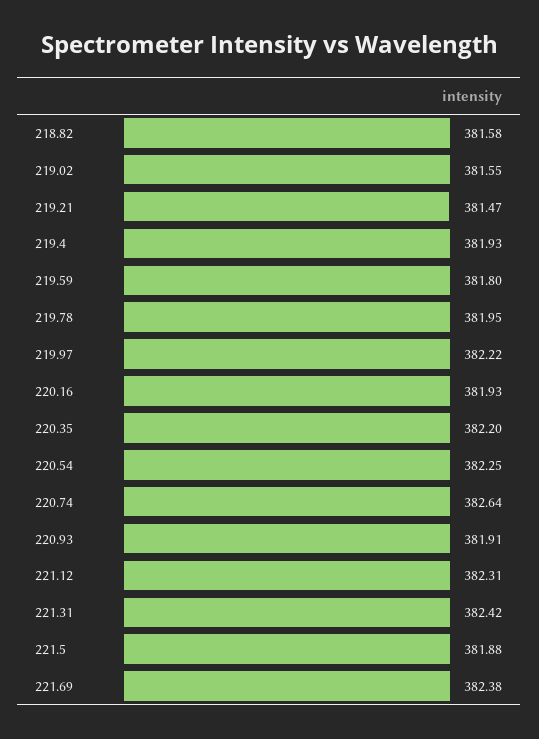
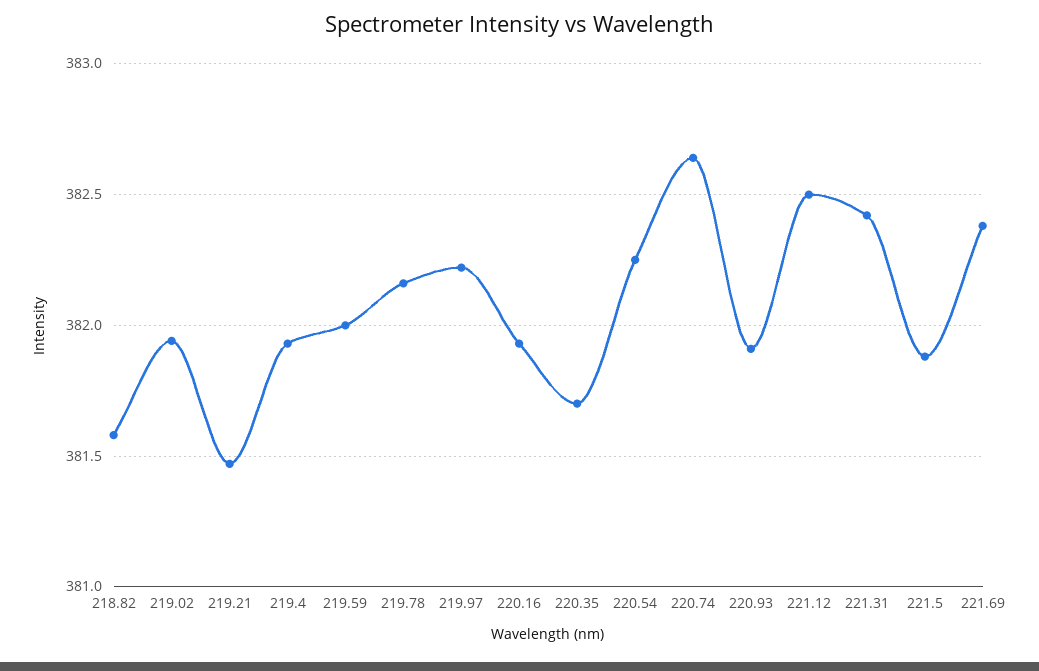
  {
    "218.82": 381.58,
-   "219.02": 381.55,
+   "219.02": 381.95,
    "219.21": 381.47,
    "219.4": 381.93,
-   "219.59": 381.8,
+   "219.59": 382,
-   "219.78": 381.95,
+   "219.78": 382.15,
    "219.97": 382.22,
    "220.16": 381.93,
-   "220.35": 382.2,
+   "220.35": 381.7,
    "220.54": 382.25,
    "220.74": 382.64,
    "220.93": 381.91,
-   "221.12": 382.31,
+   "221.12": 382.5,
    "221.31": 382.42,
    "221.5": 381.88,
    "221.69": 382.38
  }

